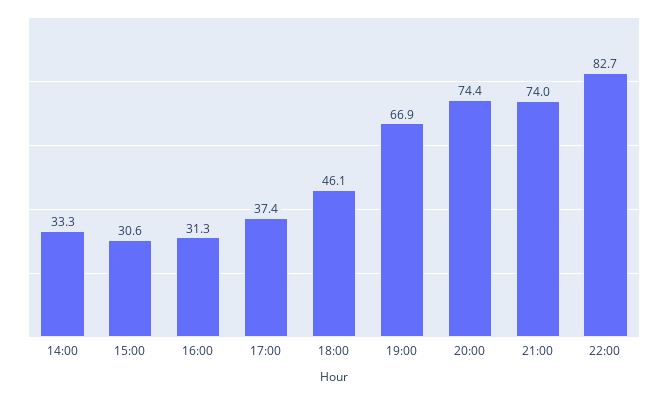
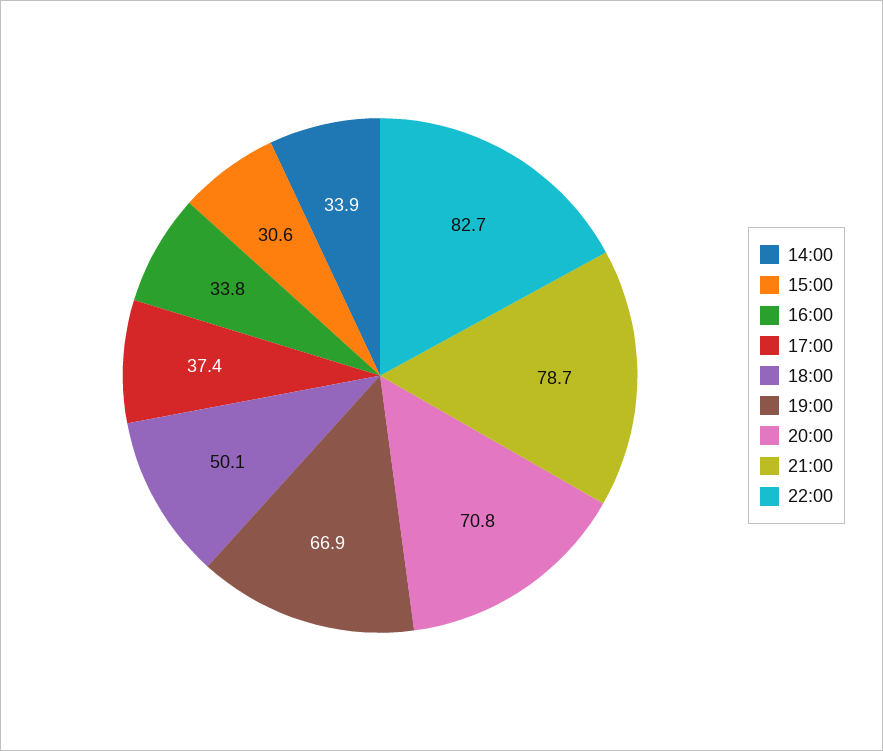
  {
-   "14:00": 33.3,
+   "14:00": 33.9,
    "15:00": 30.6,
-   "16:00": 31.3,
+   "16:00": 33.8,
    "17:00": 37.4,
-   "18:00": 46.1,
+   "18:00": 50.1,
    "19:00": 66.9,
-   "20:00": 74.4,
+   "20:00": 70.8,
-   "21:00": 74,
+   "21:00": 78.7,
    "22:00": 82.7
  }

